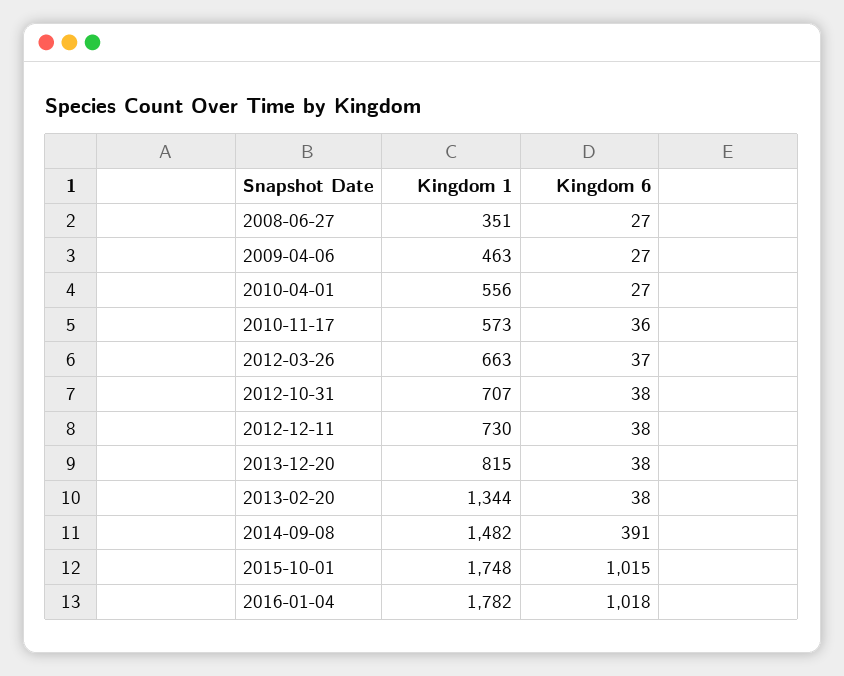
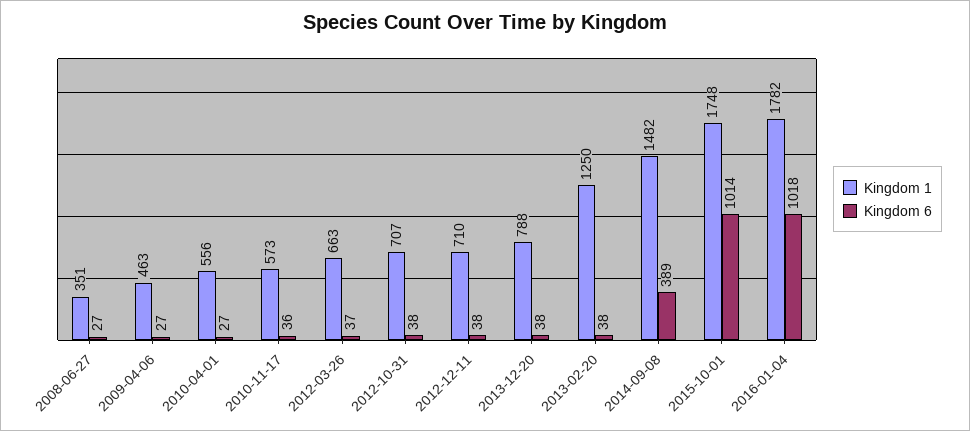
  {
    "Kingdom 1": {
      "2008-06-27": 351,
      "2009-04-06": 463,
      "2010-04-01": 556,
      "2010-11-17": 573,
      "2012-03-26": 663,
      "2012-10-31": 707,
-     "2012-12-11": 730,
+     "2012-12-11": 710,
-     "2013-12-20": 815,
+     "2013-12-20": 788,
-     "2013-02-20": 1344,
+     "2013-02-20": 1250,
      "2014-09-08": 1482,
      "2015-10-01": 1748,
      "2016-01-04": 1782
    },
    "Kingdom 6": {
      "2008-06-27": 27,
      "2009-04-06": 27,
      "2010-04-01": 27,
      "2010-11-17": 36,
      "2012-03-26": 37,
      "2012-10-31": 38,
      "2012-12-11": 38,
      "2013-12-20": 38,
      "2013-02-20": 38,
-     "2014-09-08": 391,
+     "2014-09-08": 389,
-     "2015-10-01": 1015,
+     "2015-10-01": 1014,
      "2016-01-04": 1018
    }
  }

